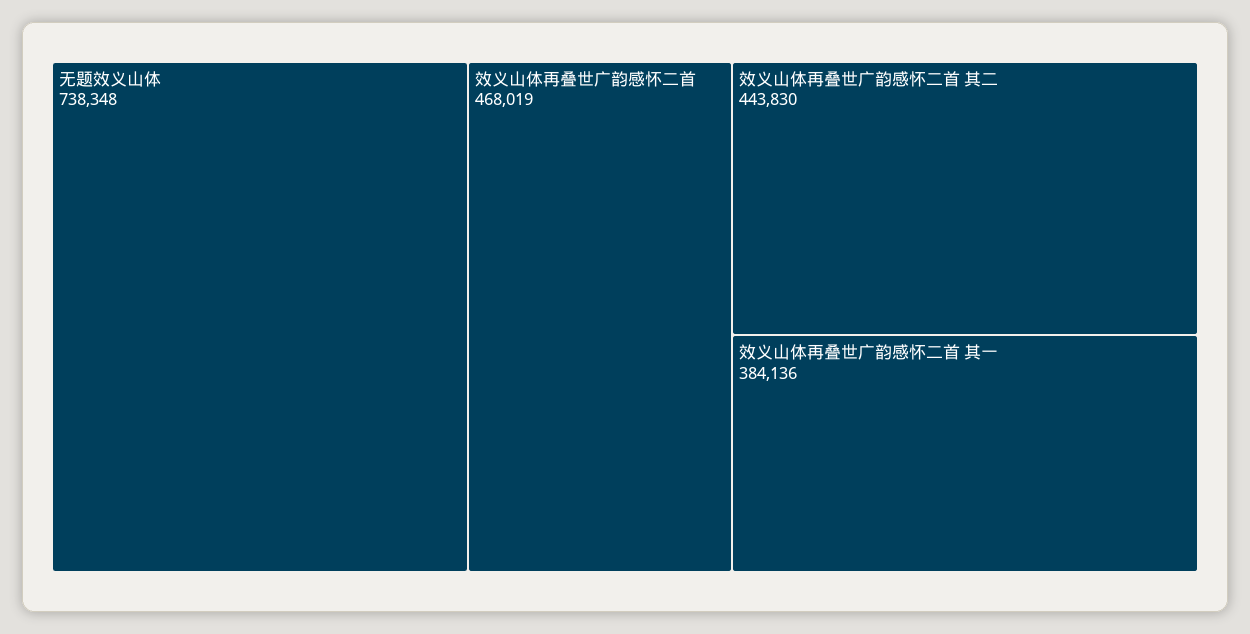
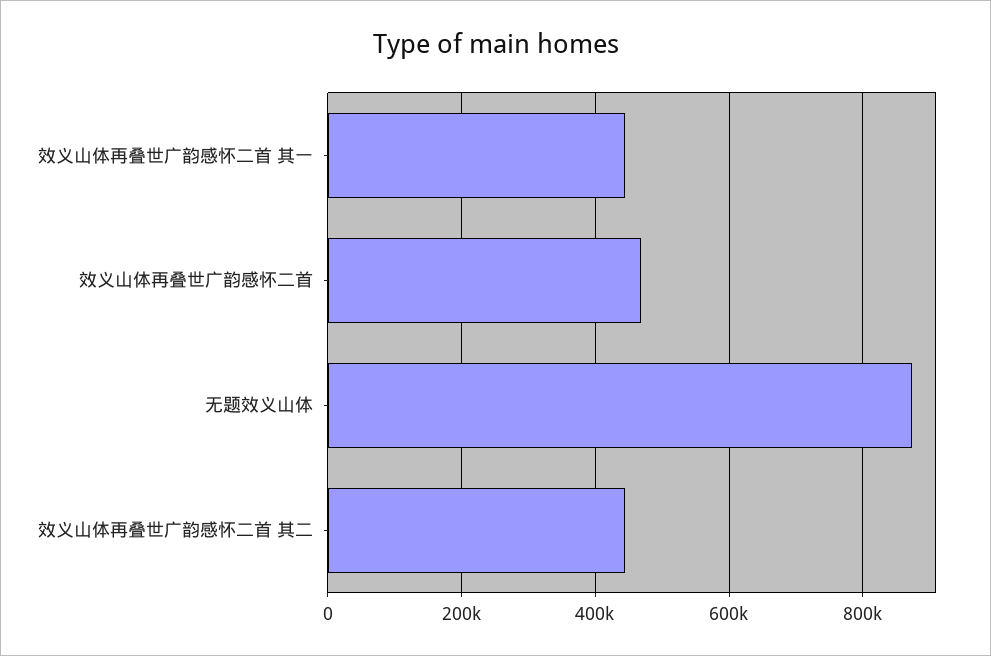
  {
-   "无题效义山体": 738348,
+   "无题效义山体": 880000,
    "效义山体再叠世广韵感怀二首": 468019,
    "效义山体再叠世广韵感怀二首 其二": 443830,
-   "效义山体再叠世广韵感怀二首 其一": 384136
+   "效义山体再叠世广韵感怀二首 其一": 440000
  }

